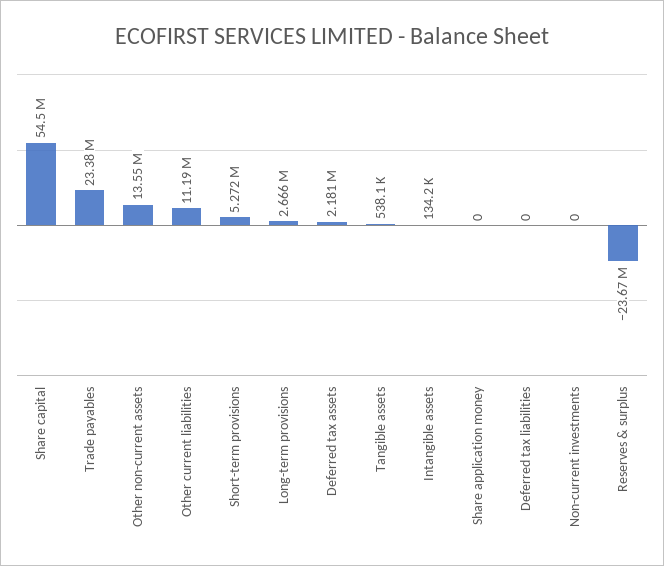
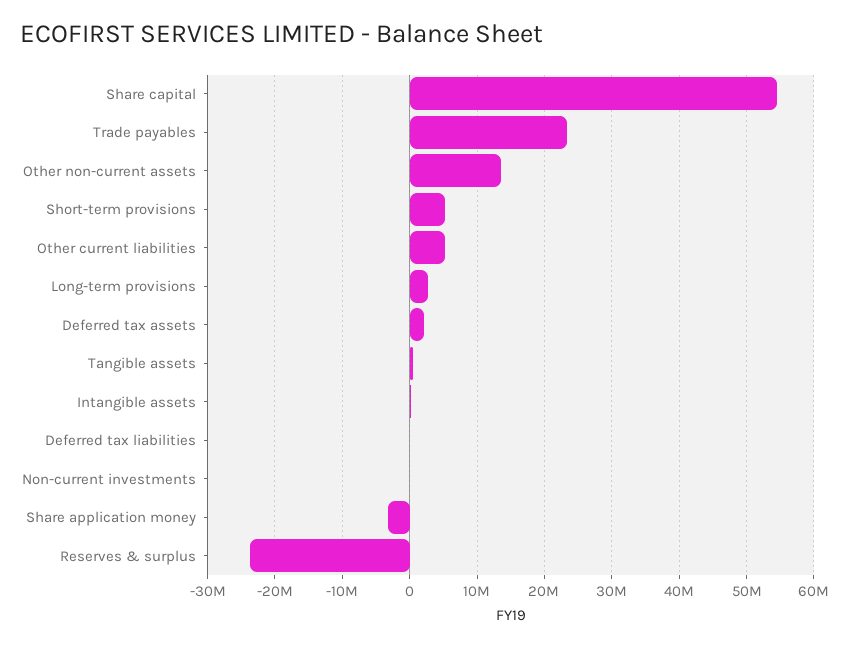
  {
    "Share capital": 54500000,
    "Trade payables": 23380000,
    "Other non-current assets": 13550000,
-   "Other current liabilities": 11190000,
+   "Other current liabilities": 5000000,
    "Short-term provisions": 5272000,
    "Long-term provisions": 2666000,
    "Deferred tax assets": 2181000,
    "Tangible assets": 538100,
    "Intangible assets": 134200,
-   "Share application money": 0,
+   "Share application money": -3000000,
    "Deferred tax liabilities": 0,
    "Non-current investments": 0,
    "Reserves & surplus": -23670000
  }

